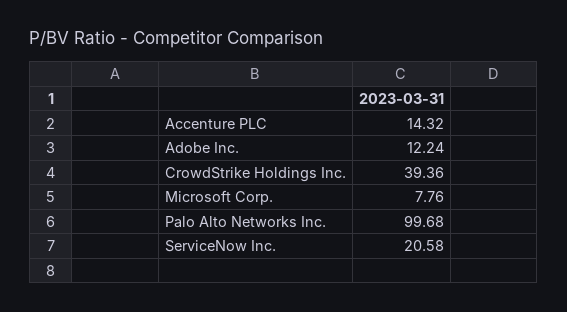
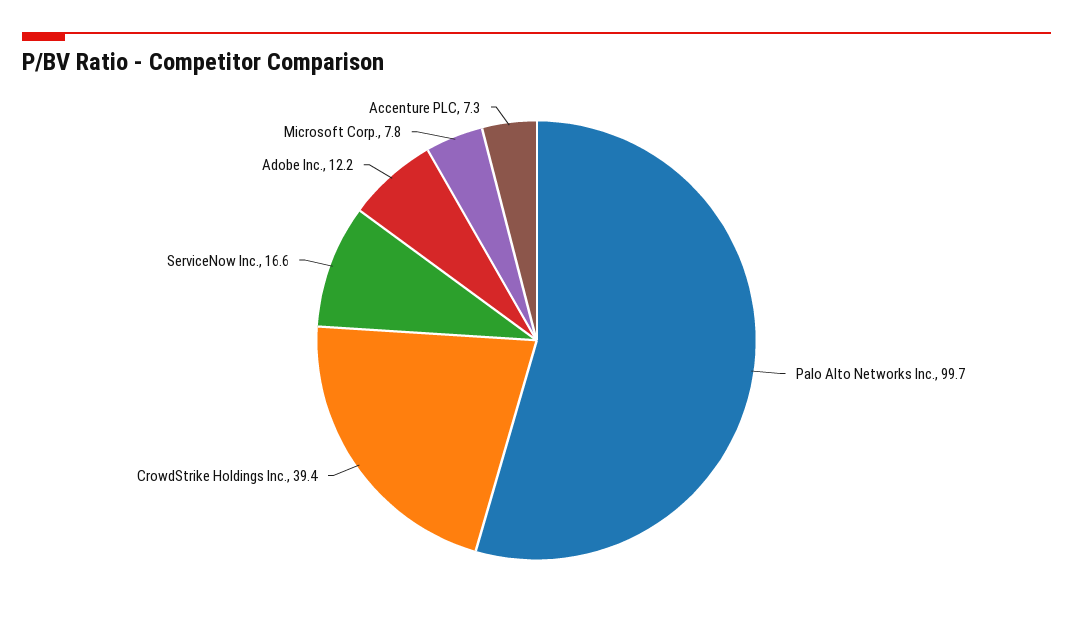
  {
-   "Accenture PLC": 14.32,
+   "Accenture PLC": 7.3,
    "Adobe Inc.": 12.24,
    "CrowdStrike Holdings Inc.": 39.36,
    "Microsoft Corp.": 7.76,
    "Palo Alto Networks Inc.": 99.68,
-   "ServiceNow Inc.": 20.58
+   "ServiceNow Inc.": 16.6
  }

